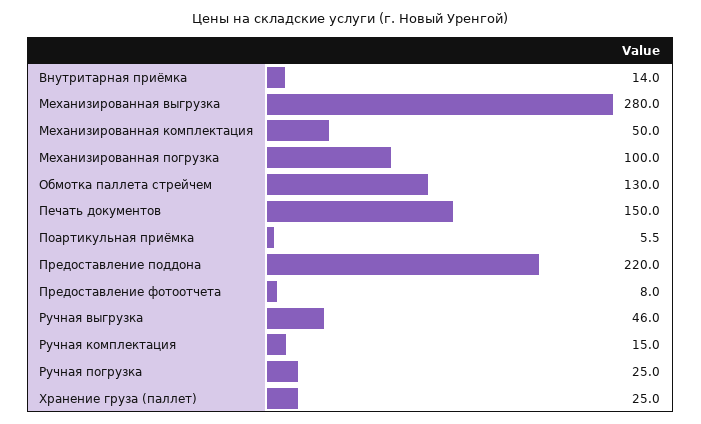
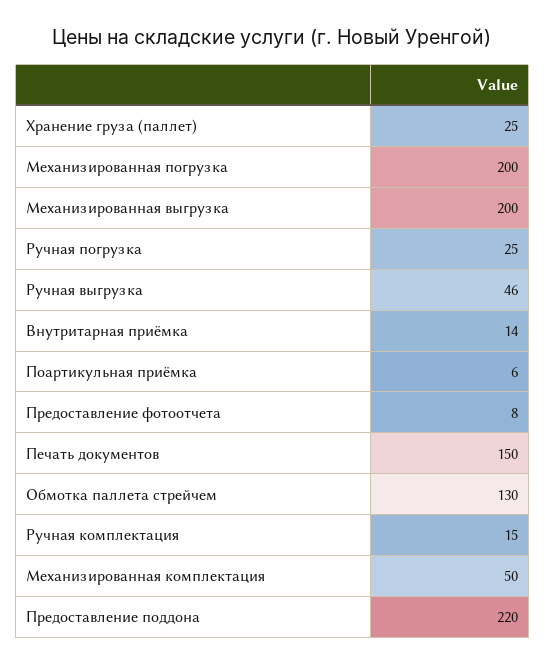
  {
    "Внутритарная приёмка": 14,
-   "Механизированная выгрузка": 280,
+   "Механизированная выгрузка": 200,
    "Механизированная комплектация": 50,
-   "Механизированная погрузка": 100,
+   "Механизированная погрузка": 200,
    "Обмотка паллета стрейчем": 130,
    "Печать документов": 150,
    "Поартикульная приёмка": 5.5,
    "Предоставление поддона": 220,
    "Предоставление фотоотчета": 8,
    "Ручная выгрузка": 46,
    "Ручная комплектация": 15,
    "Ручная погрузка": 25,
    "Хранение груза (паллет)": 25
  }

